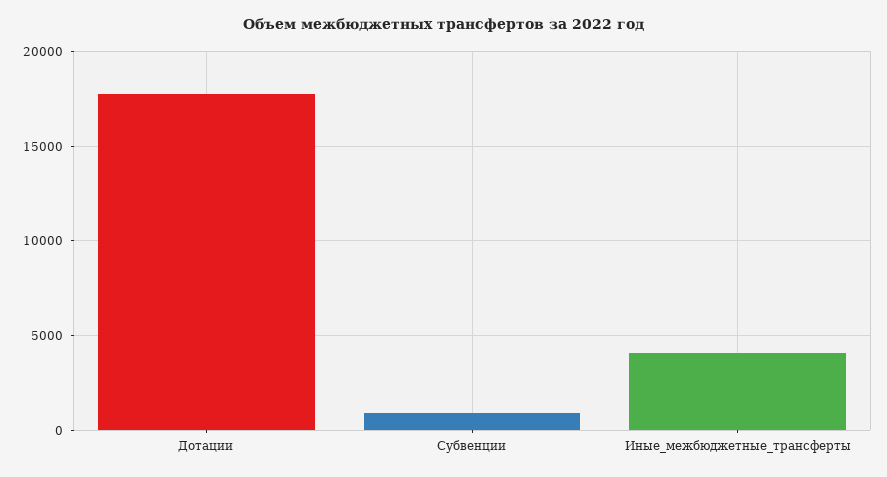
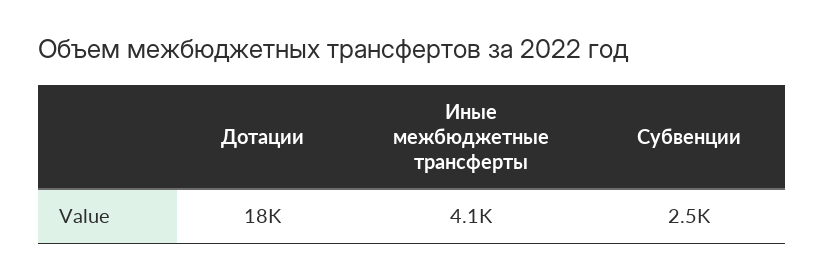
  {
    "Дотации": 18000,
-   "Субвенции": 1000,
+   "Субвенции": 2500,
    "Иные_межбюджетные_трансферты": 4100
  }

